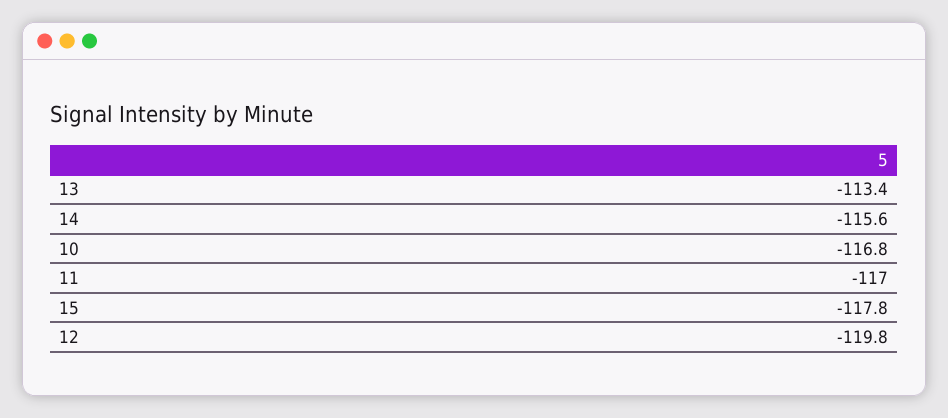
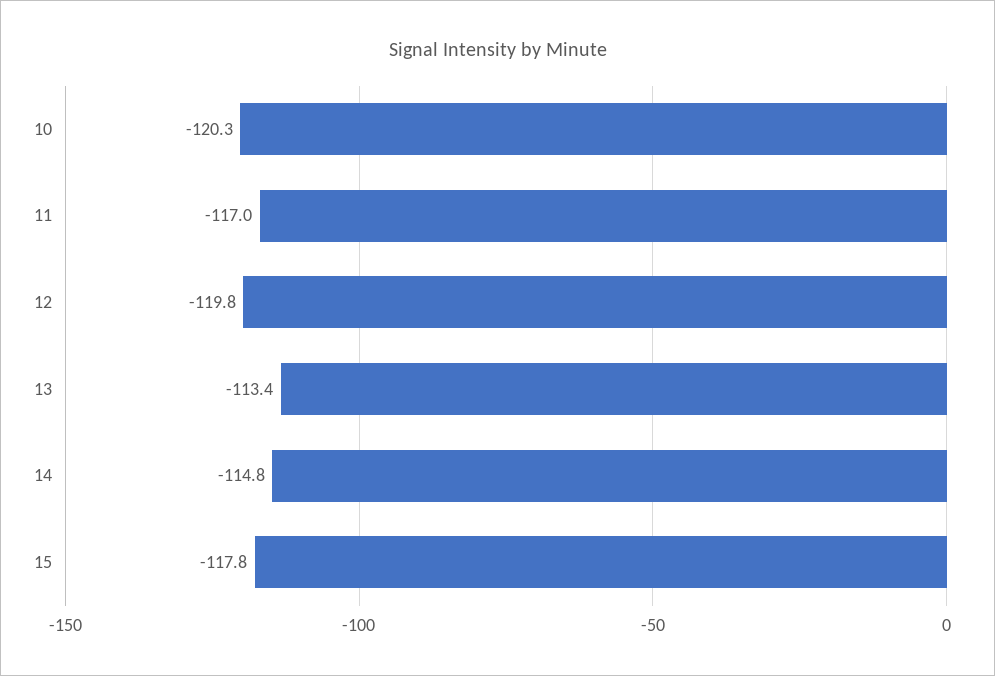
  {
    "13": -113.4,
-   "14": -115.6,
+   "14": -114.8,
-   "10": -116.8,
+   "10": -120.3,
    "11": -117,
    "15": -117.8,
    "12": -119.8
  }

